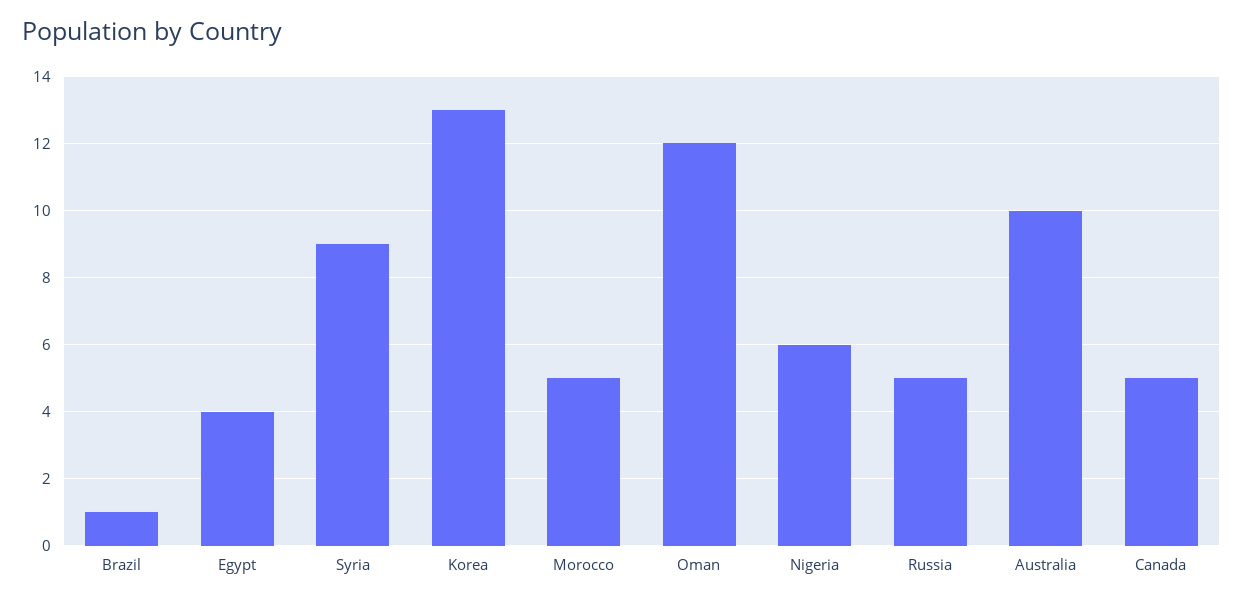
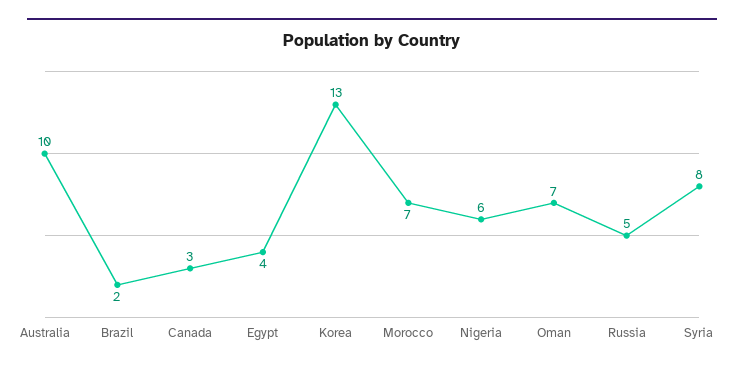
  {
-   "Brazil": 1,
+   "Brazil": 2,
    "Egypt": 4,
-   "Syria": 9,
+   "Syria": 8,
    "Korea": 13,
-   "Morocco": 5,
+   "Morocco": 7,
-   "Oman": 12,
+   "Oman": 7,
    "Nigeria": 6,
    "Russia": 5,
    "Australia": 10,
-   "Canada": 5
+   "Canada": 3
  }

